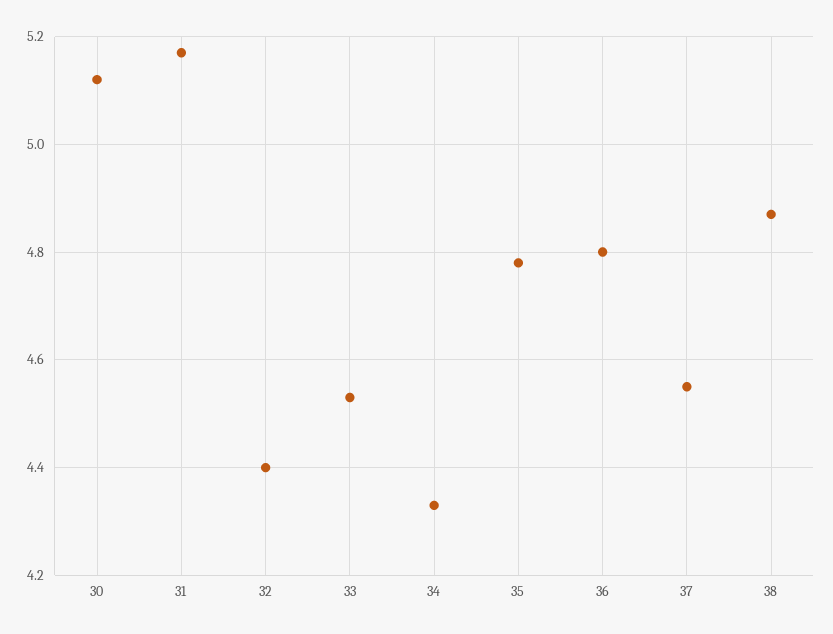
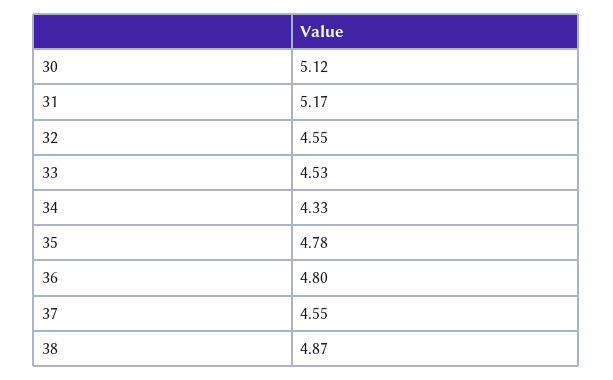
  {
    "30": 5.12,
    "31": 5.17,
-   "32": 4.4,
+   "32": 4.55,
    "33": 4.53,
    "34": 4.33,
    "35": 4.78,
    "36": 4.8,
    "37": 4.55,
    "38": 4.87
  }

